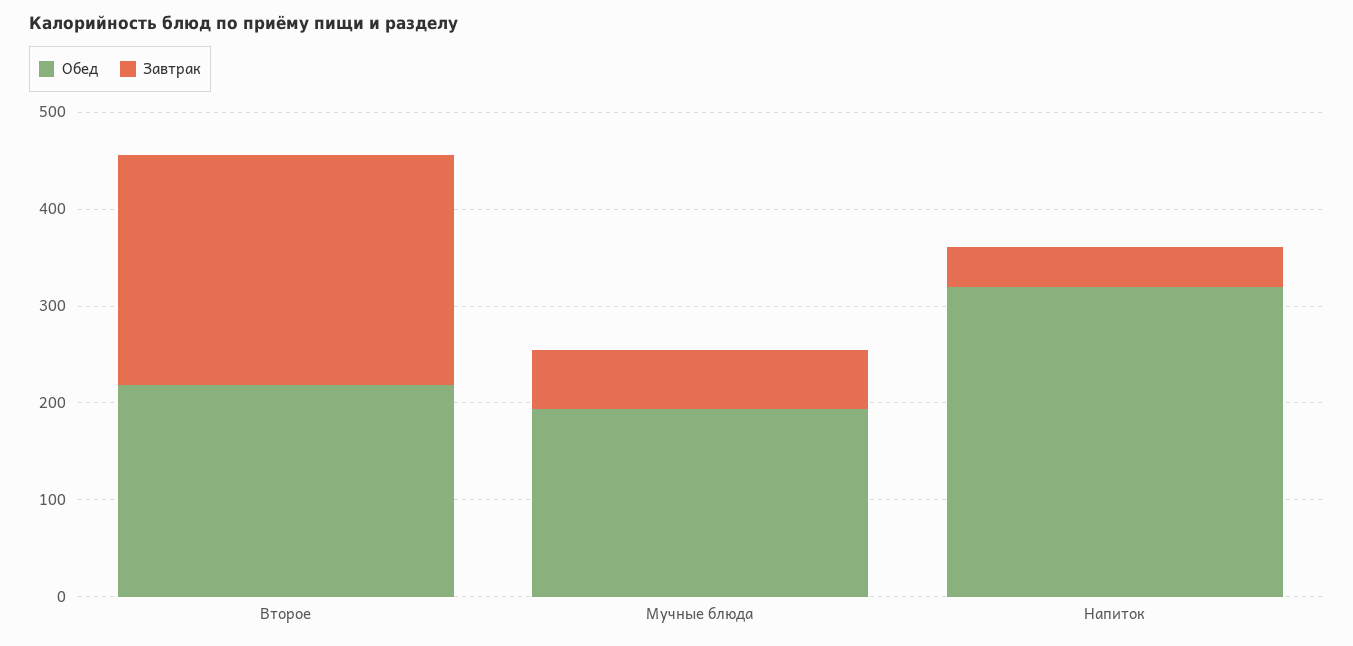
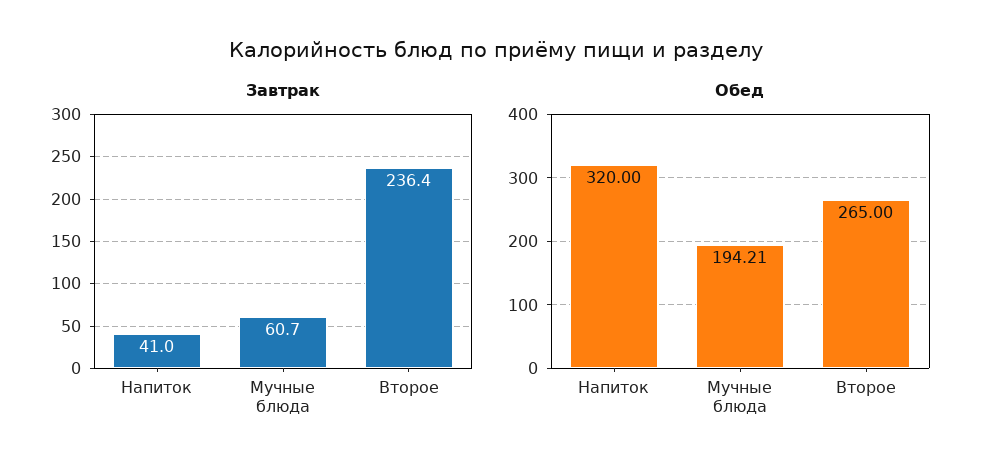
  {
    "Обед": {
-     "Второе": 220,
+     "Второе": 265,
      "Мучные блюда": 194.21,
      "Напиток": 320
    },
    "Завтрак": {
      "Второе": 236.4,
      "Мучные блюда": 60.7,
      "Напиток": 41
    }
  }

